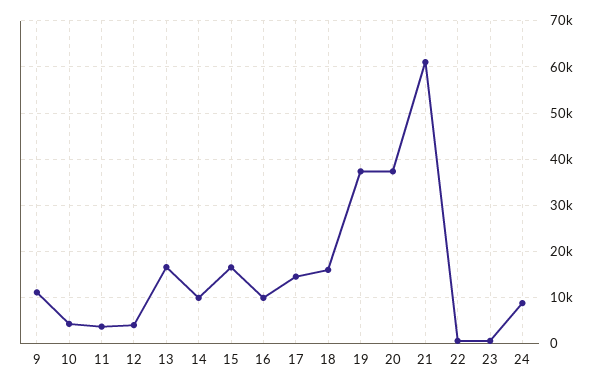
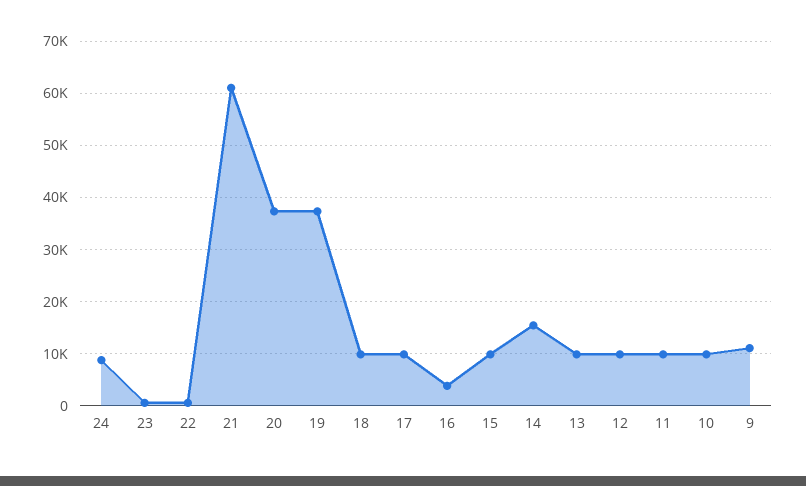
  {
    "9": 12000,
-   "10": 4000,
+   "10": 10000,
-   "11": 4000,
+   "11": 10000,
-   "12": 4000,
+   "12": 10000,
-   "13": 16000,
+   "13": 10000,
-   "14": 10000,
+   "14": 16000,
-   "15": 16000,
+   "15": 10000,
-   "16": 10000,
+   "16": 4000,
-   "17": 14000,
+   "17": 10000,
-   "18": 16000,
+   "18": 10000,
    "19": 38000,
    "20": 38000,
    "21": 62000,
    "22": 0,
    "23": 0,
    "24": 8000
  }

